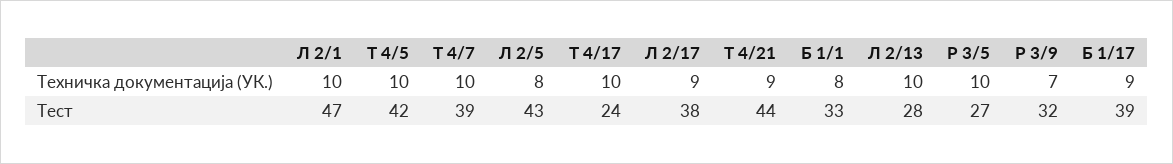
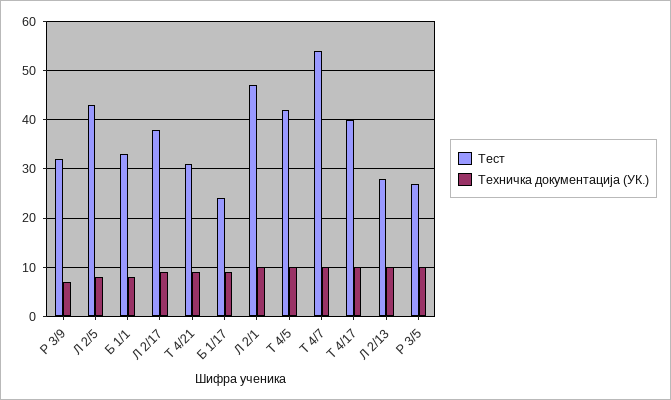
  {
    "Техничка документација (УК.)": {
      "Л 2/1": 10,
      "Т 4/5": 10,
      "Т 4/7": 10,
      "Л 2/5": 8,
      "Т 4/17": 10,
      "Л 2/17": 9,
      "Т 4/21": 9,
      "Б 1/1": 8,
      "Л 2/13": 10,
      "Р 3/5": 10,
      "Р 3/9": 7,
      "Б 1/17": 9
    },
    "Тест": {
      "Л 2/1": 47,
      "Т 4/5": 42,
-     "Т 4/7": 39,
+     "Т 4/7": 55,
      "Л 2/5": 43,
-     "Т 4/17": 24,
+     "Т 4/17": 40,
      "Л 2/17": 38,
-     "Т 4/21": 44,
+     "Т 4/21": 30,
      "Б 1/1": 33,
      "Л 2/13": 28,
      "Р 3/5": 27,
      "Р 3/9": 32,
-     "Б 1/17": 39
+     "Б 1/17": 25
    }
  }

